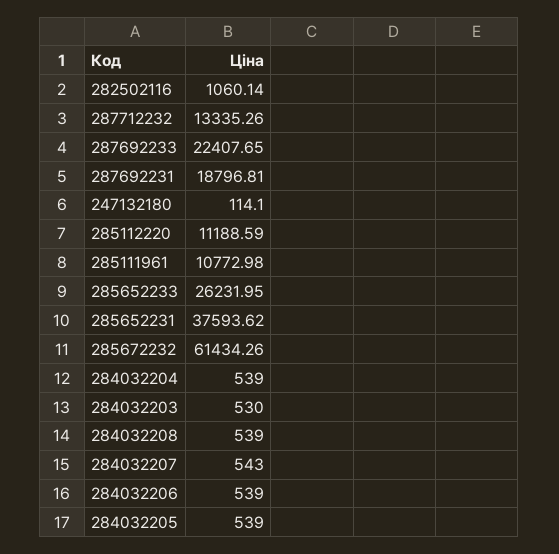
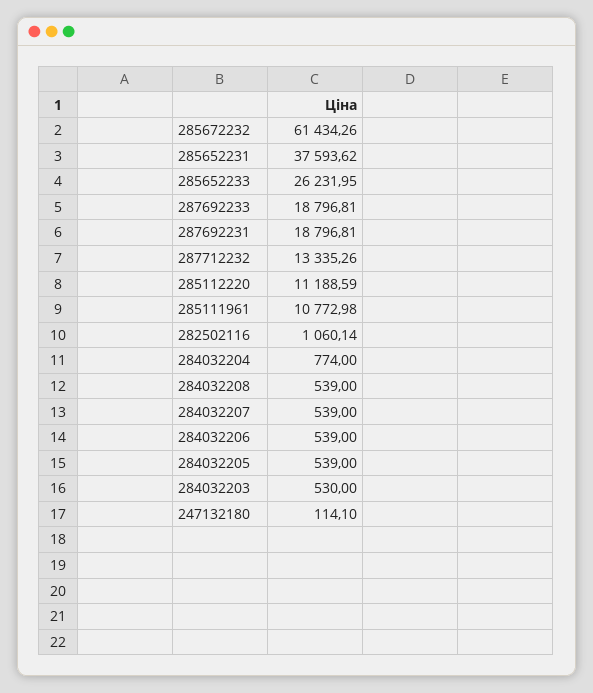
  {
    "282502116": 1060.14,
    "287712232": 13335.26,
-   "287692233": 22407.65,
+   "287692233": 18796.81,
    "287692231": 18796.81,
    "247132180": 114.1,
    "285112220": 11188.59,
    "285111961": 10772.98,
    "285652233": 26231.95,
    "285652231": 37593.62,
    "285672232": 61434.26,
-   "284032204": 539,
+   "284032204": 774,
    "284032203": 530,
    "284032208": 539,
-   "284032207": 543,
+   "284032207": 539,
    "284032206": 539,
    "284032205": 539
  }

